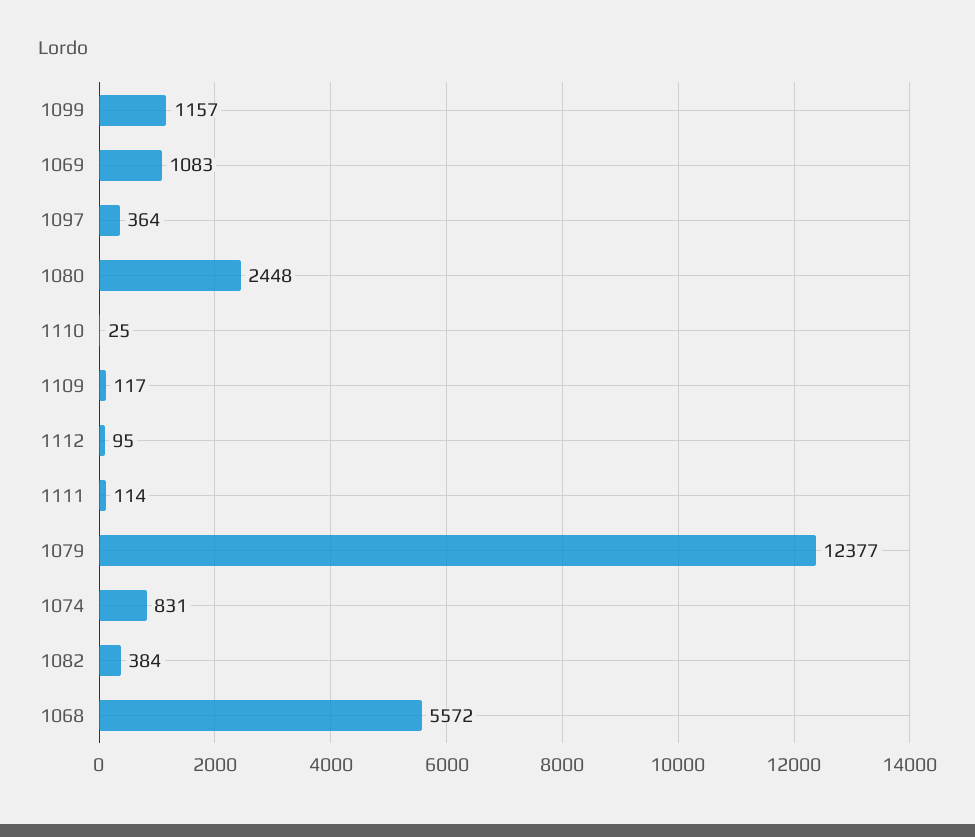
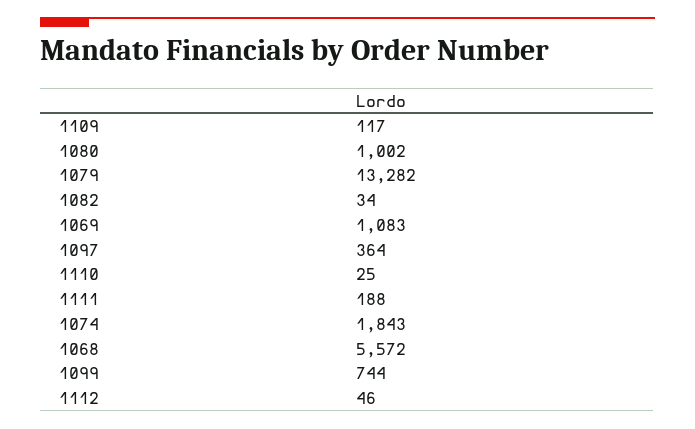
  {
-   "1099": 1157,
+   "1099": 744,
    "1069": 1083,
    "1097": 364,
-   "1080": 2448,
+   "1080": 1002,
    "1110": 25,
    "1109": 117,
-   "1112": 95,
+   "1112": 46,
-   "1111": 114,
+   "1111": 188,
-   "1079": 12377,
+   "1079": 13282,
-   "1074": 831,
+   "1074": 1843,
-   "1082": 384,
+   "1082": 34,
    "1068": 5572
  }

